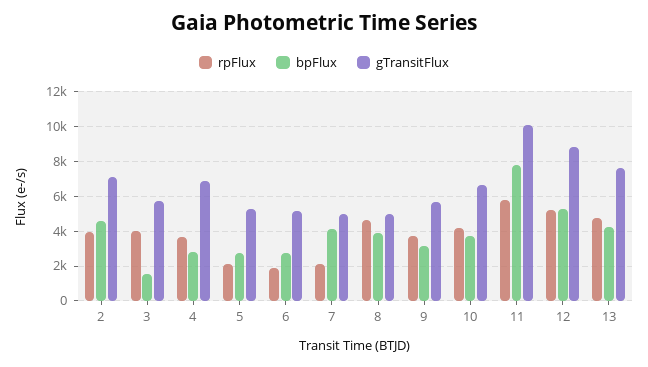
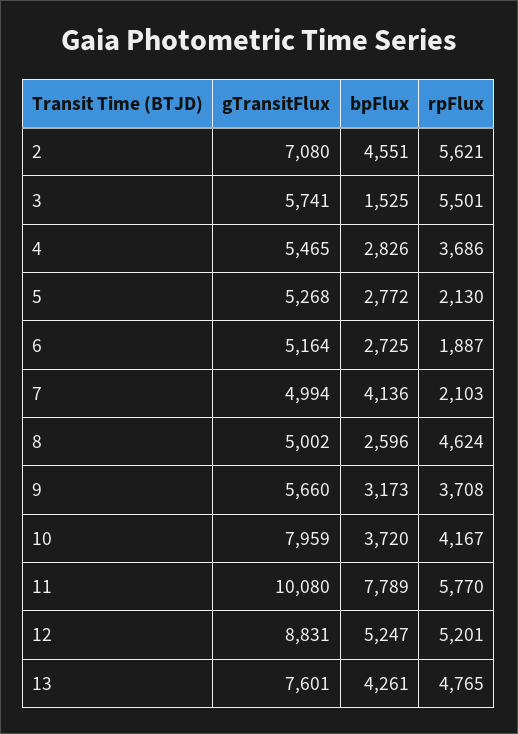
  {
    "rpFlux": {
-     "2": 4000,
+     "2": 5621,
-     "3": 4000,
+     "3": 5501,
      "4": 3686,
      "5": 2130,
      "6": 1887,
      "7": 2103,
      "8": 4624,
      "9": 3708,
      "10": 4167,
      "11": 5770,
      "12": 5201,
      "13": 4765
    },
    "bpFlux": {
      "2": 4551,
      "3": 1525,
      "4": 2826,
      "5": 2772,
      "6": 2725,
      "7": 4136,
-     "8": 4000,
+     "8": 2596,
      "9": 3173,
      "10": 3720,
      "11": 7789,
      "12": 5247,
      "13": 4261
    },
    "gTransitFlux": {
      "2": 7080,
      "3": 5741,
-     "4": 7000,
+     "4": 5465,
      "5": 5268,
      "6": 5164,
      "7": 4994,
      "8": 5002,
      "9": 5660,
-     "10": 6500,
+     "10": 7959,
      "11": 10080,
      "12": 8831,
      "13": 7601
    }
  }

